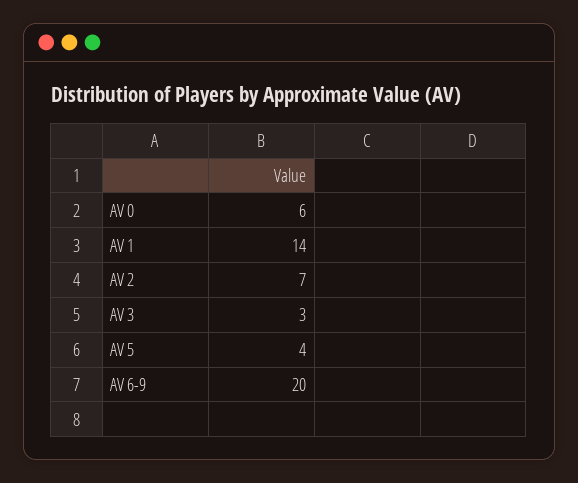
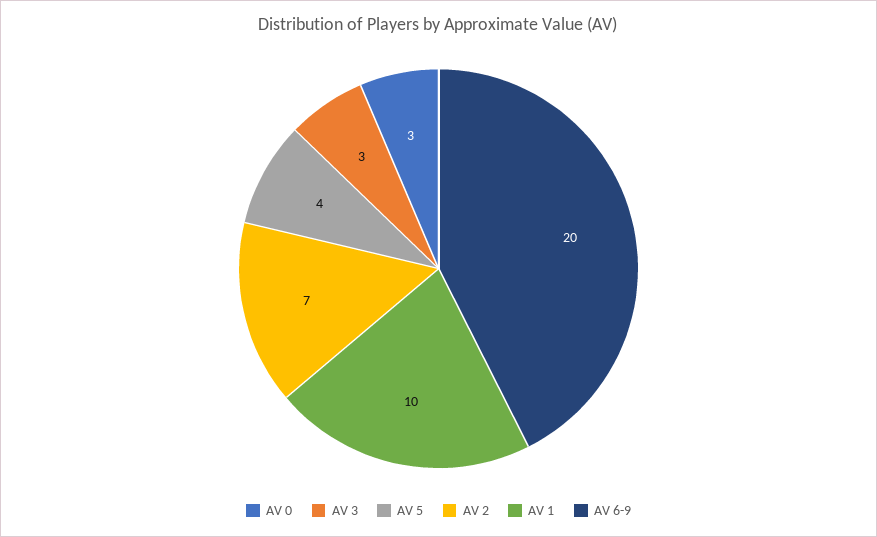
  {
-   "AV 0": 6,
+   "AV 0": 3,
-   "AV 1": 14,
+   "AV 1": 10,
    "AV 2": 7,
    "AV 3": 3,
    "AV 5": 4,
    "AV 6-9": 20
  }

